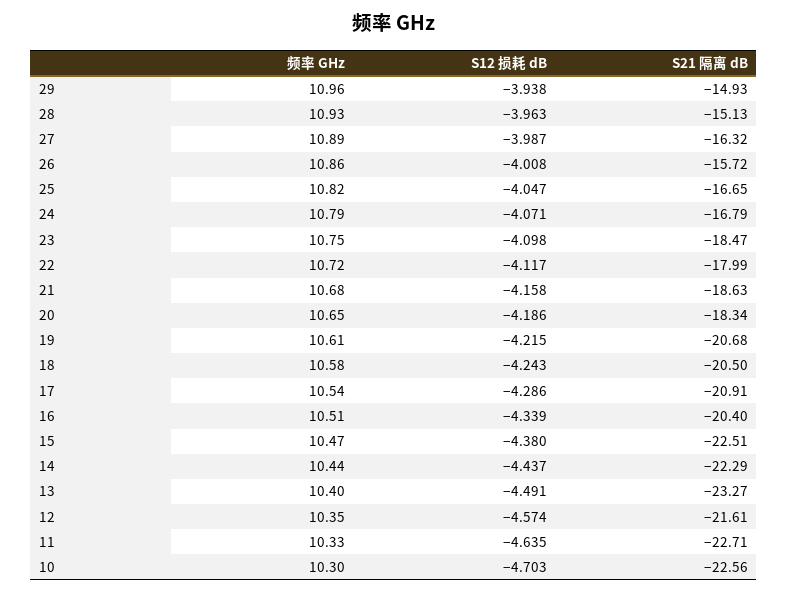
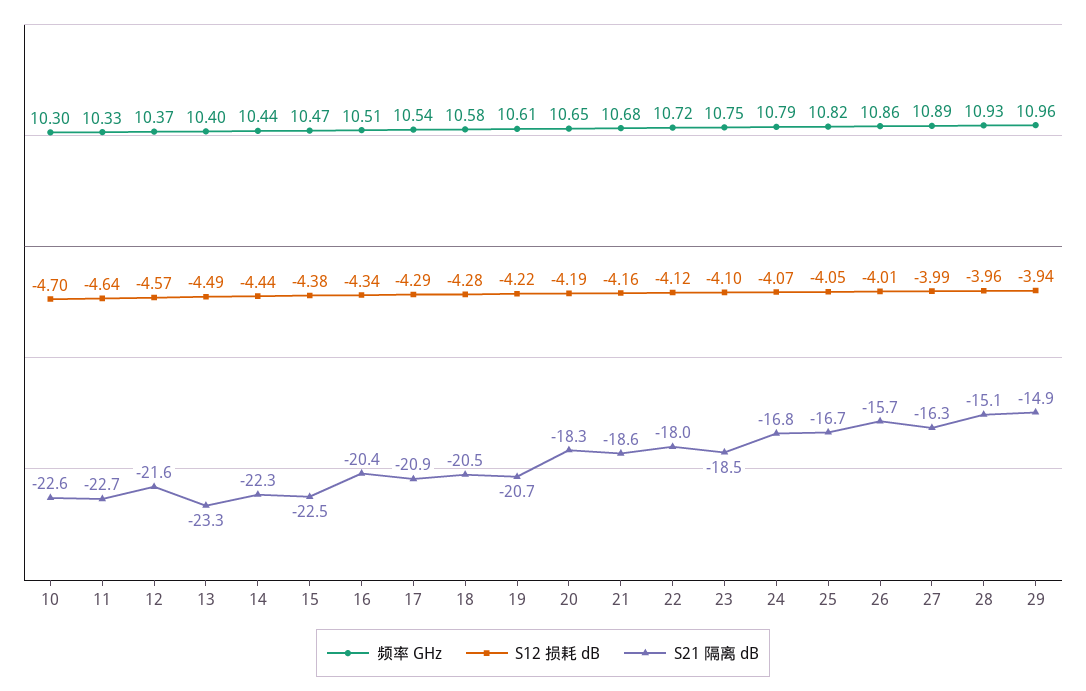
  {
    "频率 GHz": {
      "29": 10.96,
      "28": 10.93,
      "27": 10.89,
      "26": 10.86,
      "25": 10.82,
      "24": 10.79,
      "23": 10.75,
      "22": 10.72,
      "21": 10.68,
      "20": 10.65,
      "19": 10.61,
      "18": 10.58,
      "17": 10.54,
      "16": 10.51,
      "15": 10.47,
      "14": 10.44,
      "13": 10.4,
-     "12": 10.35,
+     "12": 10.37,
      "11": 10.33,
      "10": 10.3
    },
    "S12 损耗 dB": {
      "29": -3.938,
      "28": -3.963,
      "27": -3.987,
      "26": -4.008,
      "25": -4.047,
      "24": -4.071,
      "23": -4.098,
      "22": -4.117,
      "21": -4.158,
      "20": -4.186,
      "19": -4.215,
-     "18": -4.243,
+     "18": -4.28,
      "17": -4.286,
      "16": -4.339,
      "15": -4.38,
      "14": -4.437,
      "13": -4.491,
      "12": -4.574,
      "11": -4.635,
      "10": -4.703
    },
    "S21 隔离 dB": {
      "29": -14.93,
      "28": -15.13,
      "27": -16.32,
      "26": -15.72,
      "25": -16.65,
      "24": -16.79,
      "23": -18.47,
      "22": -17.99,
      "21": -18.63,
      "20": -18.34,
      "19": -20.68,
      "18": -20.5,
      "17": -20.91,
      "16": -20.4,
      "15": -22.51,
      "14": -22.29,
      "13": -23.27,
      "12": -21.61,
      "11": -22.71,
      "10": -22.56
    }
  }

